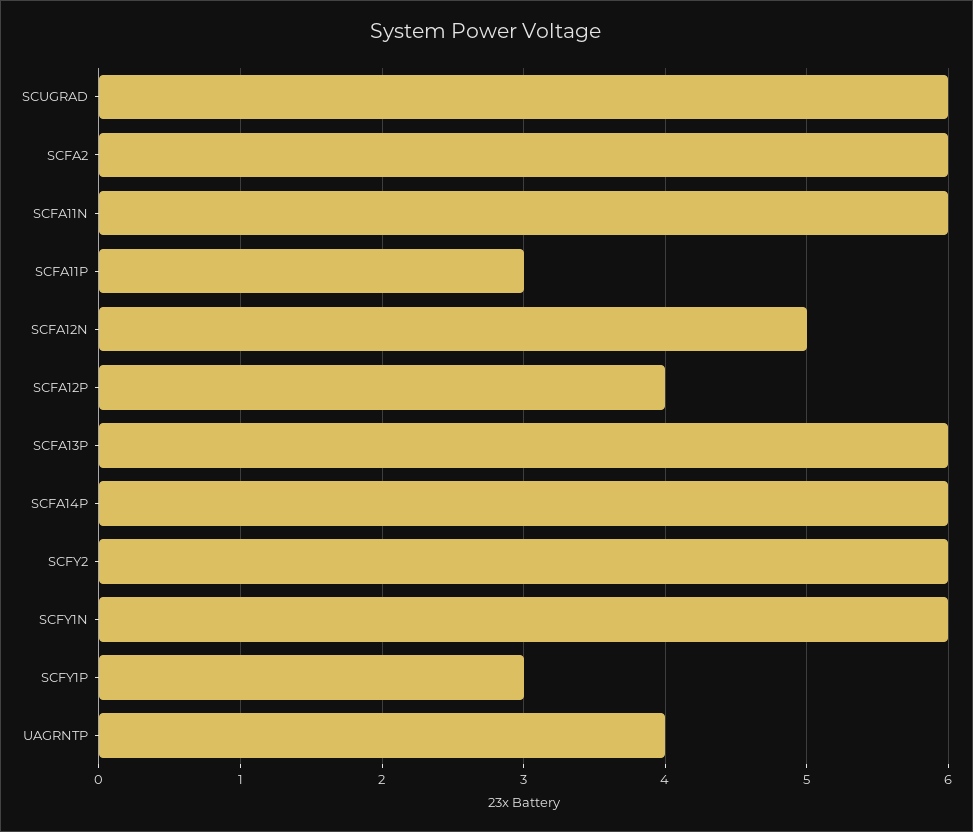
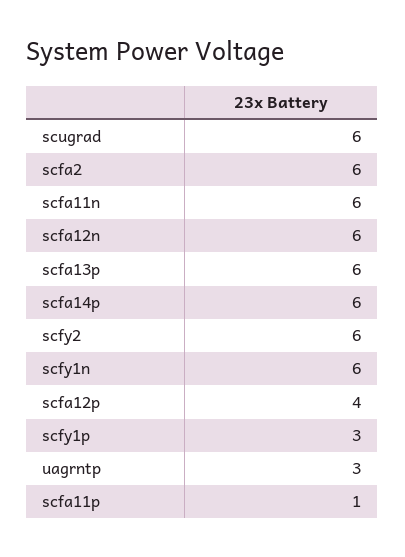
  {
    "SCUGRAD": 6,
    "SCFA2": 6,
    "SCFA11N": 6,
-   "SCFA11P": 3,
+   "SCFA11P": 1,
-   "SCFA12N": 5,
+   "SCFA12N": 6,
    "SCFA12P": 4,
    "SCFA13P": 6,
    "SCFA14P": 6,
    "SCFY2": 6,
    "SCFY1N": 6,
    "SCFY1P": 3,
-   "UAGRNTP": 4
+   "UAGRNTP": 3
  }

